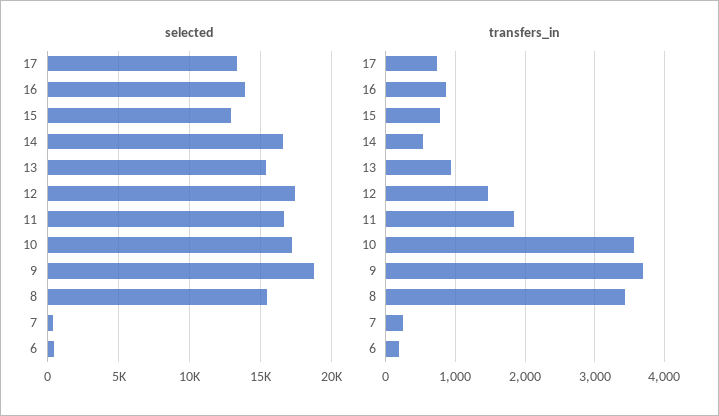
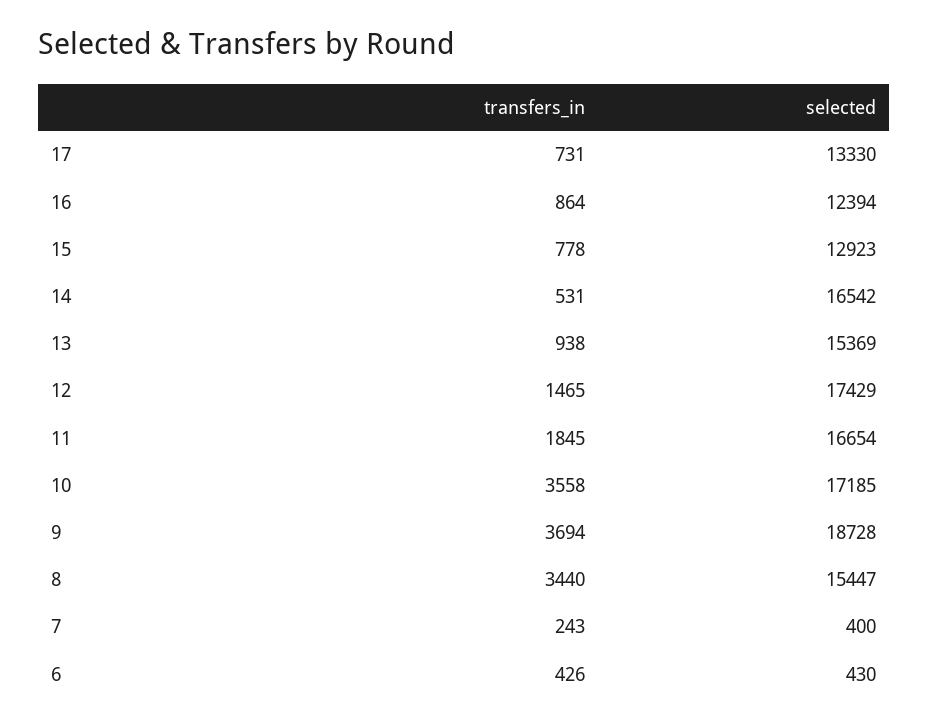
  {
    "selected": {
      "17": 13330,
-     "16": 14000,
+     "16": 12394,
      "15": 12923,
      "14": 16542,
      "13": 15369,
      "12": 17429,
      "11": 16654,
      "10": 17185,
      "9": 18728,
      "8": 15447,
      "7": 400,
      "6": 430
    },
    "transfers_in": {
      "17": 731,
      "16": 864,
      "15": 778,
      "14": 531,
      "13": 938,
      "12": 1465,
      "11": 1845,
      "10": 3558,
      "9": 3694,
      "8": 3440,
      "7": 243,
-     "6": 200
+     "6": 426
    }
  }

